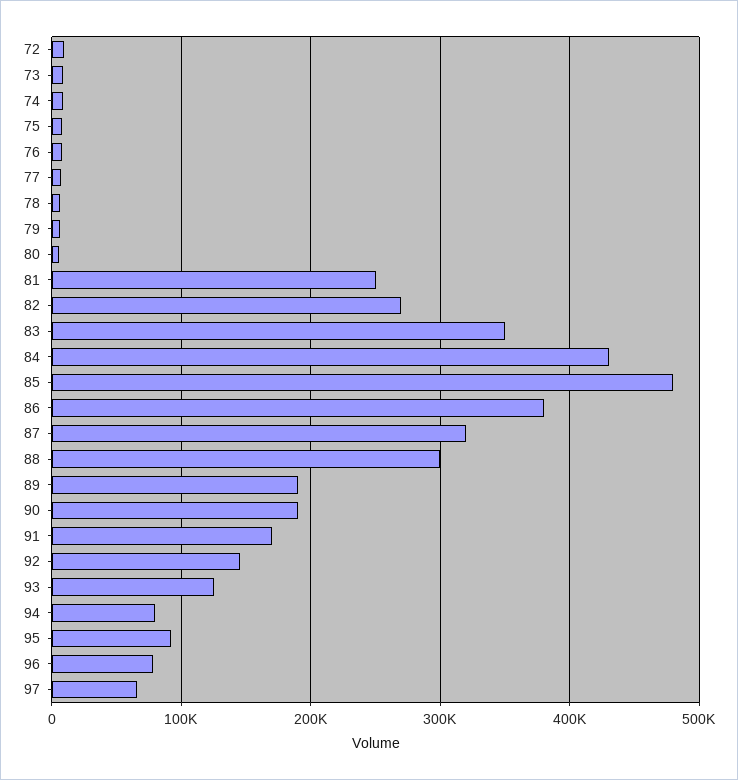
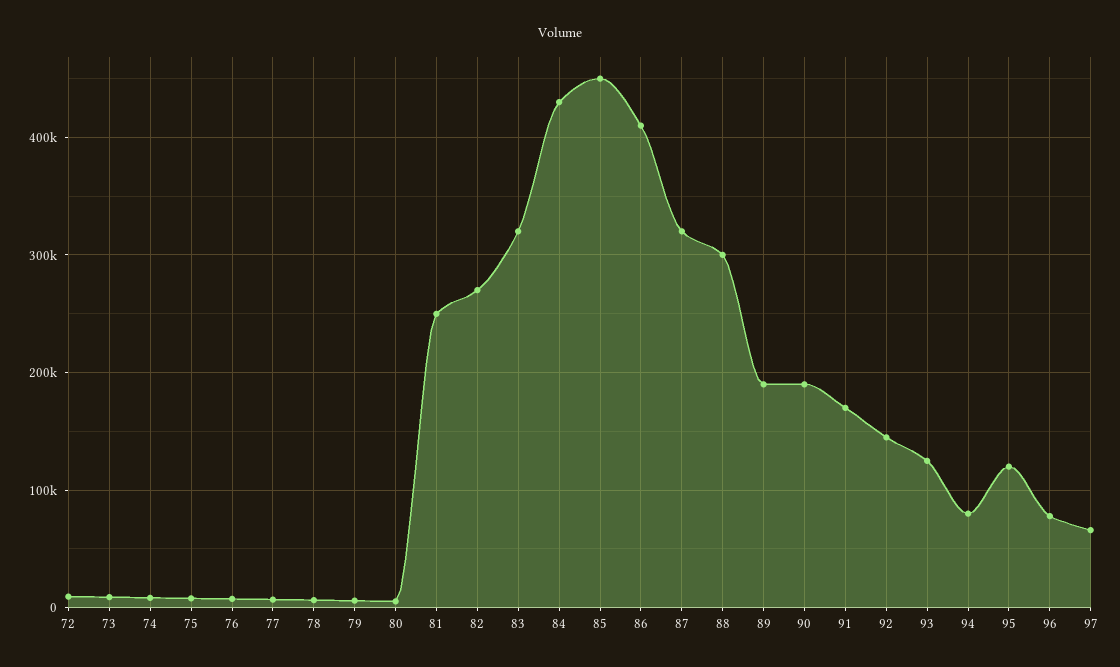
  {
    "72": 10000,
    "73": 10000,
    "74": 10000,
    "75": 10000,
    "76": 10000,
    "77": 10000,
    "78": 10000,
    "79": 10000,
    "80": 10000,
    "81": 250000,
    "82": 270000,
-   "83": 350000,
+   "83": 320000,
    "84": 430000,
-   "85": 480000,
+   "85": 450000,
-   "86": 380000,
+   "86": 410000,
    "87": 320000,
    "88": 300000,
    "89": 190000,
    "90": 190000,
    "91": 170000,
    "92": 150000,
    "93": 130000,
    "94": 80000,
-   "95": 90000,
+   "95": 120000,
    "96": 80000,
    "97": 70000
  }

